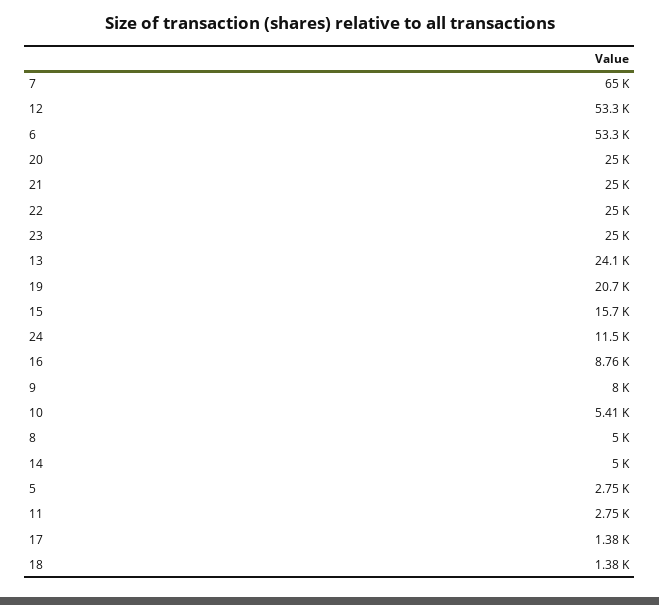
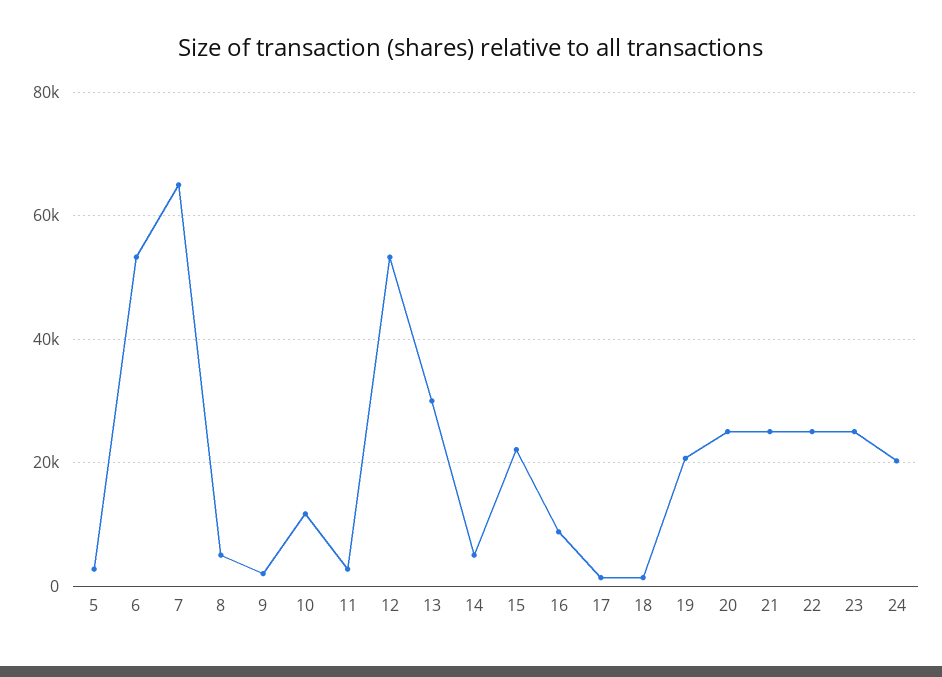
  {
    "7": 65000,
    "12": 53300,
    "6": 53300,
    "20": 25000,
    "21": 25000,
    "22": 25000,
    "23": 25000,
-   "13": 24100,
+   "13": 30000,
    "19": 20700,
-   "15": 15700,
+   "15": 22000,
-   "24": 11500,
+   "24": 20000,
    "16": 8760,
-   "9": 8000,
+   "9": 2000,
-   "10": 5410,
+   "10": 12000,
    "8": 5000,
    "14": 5000,
    "5": 2750,
    "11": 2750,
    "17": 1380,
    "18": 1380
  }

